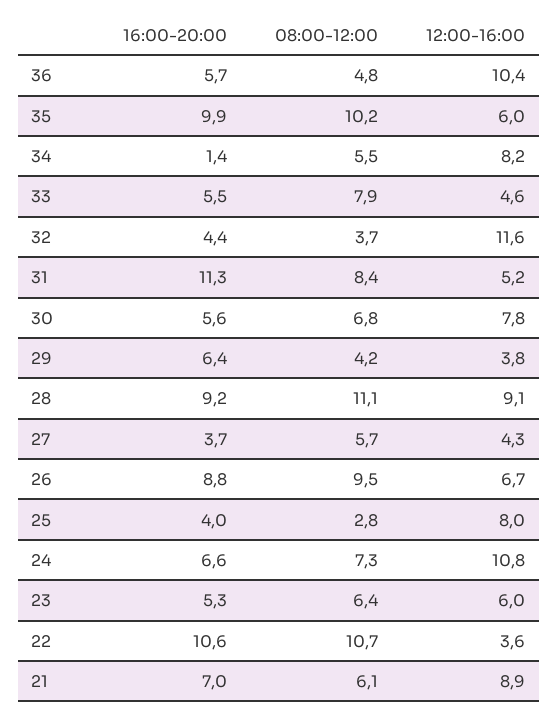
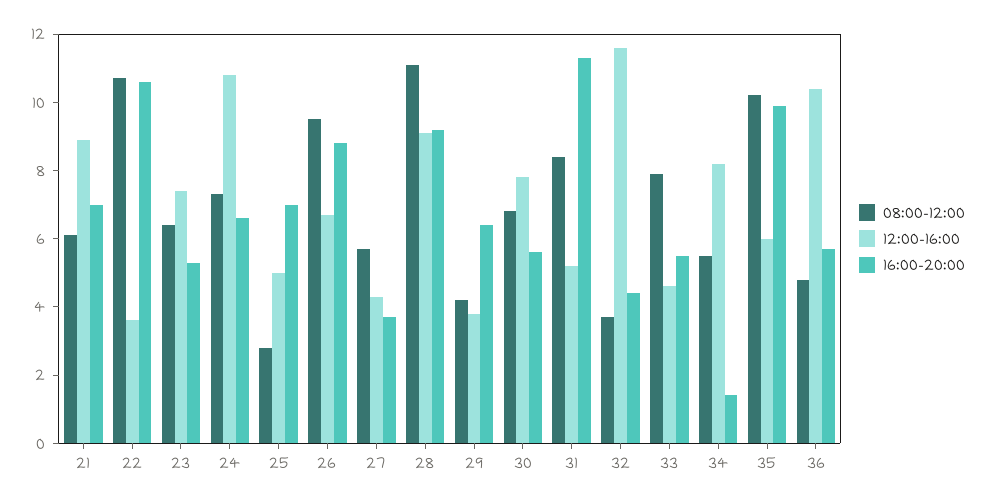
  {
    "16:00-20:00": {
      "36": 5.7,
      "35": 9.9,
      "34": 1.4,
      "33": 5.5,
      "32": 4.4,
      "31": 11.3,
      "30": 5.6,
      "29": 6.4,
      "28": 9.2,
      "27": 3.7,
      "26": 8.8,
-     "25": 4,
+     "25": 7,
      "24": 6.6,
      "23": 5.3,
      "22": 10.6,
      "21": 7
    },
    "08:00-12:00": {
      "36": 4.8,
      "35": 10.2,
      "34": 5.5,
      "33": 7.9,
      "32": 3.7,
      "31": 8.4,
      "30": 6.8,
      "29": 4.2,
      "28": 11.1,
      "27": 5.7,
      "26": 9.5,
      "25": 2.8,
      "24": 7.3,
      "23": 6.4,
      "22": 10.7,
      "21": 6.1
    },
    "12:00-16:00": {
      "36": 10.4,
      "35": 6,
      "34": 8.2,
      "33": 4.6,
      "32": 11.6,
      "31": 5.2,
      "30": 7.8,
      "29": 3.8,
      "28": 9.1,
      "27": 4.3,
      "26": 6.7,
-     "25": 8,
+     "25": 5,
      "24": 10.8,
-     "23": 6,
+     "23": 7.5,
      "22": 3.6,
      "21": 8.9
    }
  }

